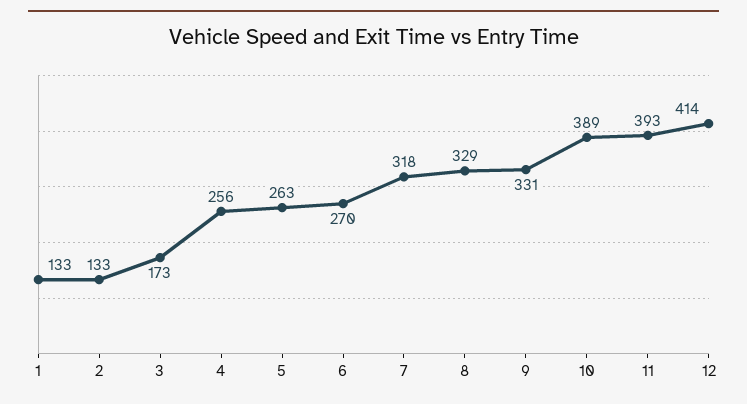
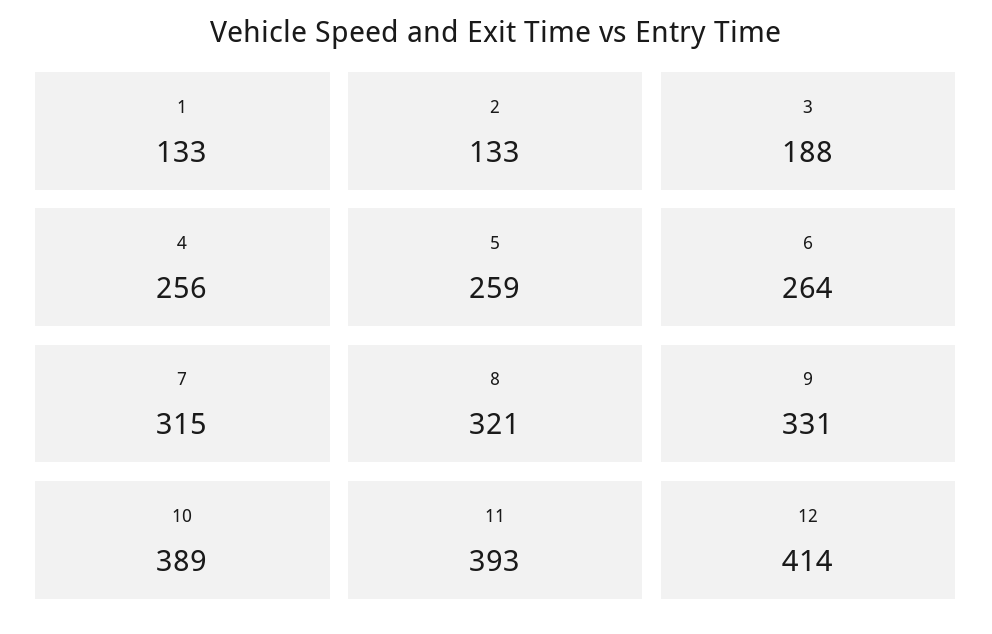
  {
    "1": 133,
    "2": 133,
-   "3": 173,
+   "3": 188,
    "4": 256,
-   "5": 263,
+   "5": 259,
-   "6": 270,
+   "6": 264,
-   "7": 318,
+   "7": 315,
-   "8": 329,
+   "8": 321,
    "9": 331,
    "10": 389,
    "11": 393,
    "12": 414
  }

